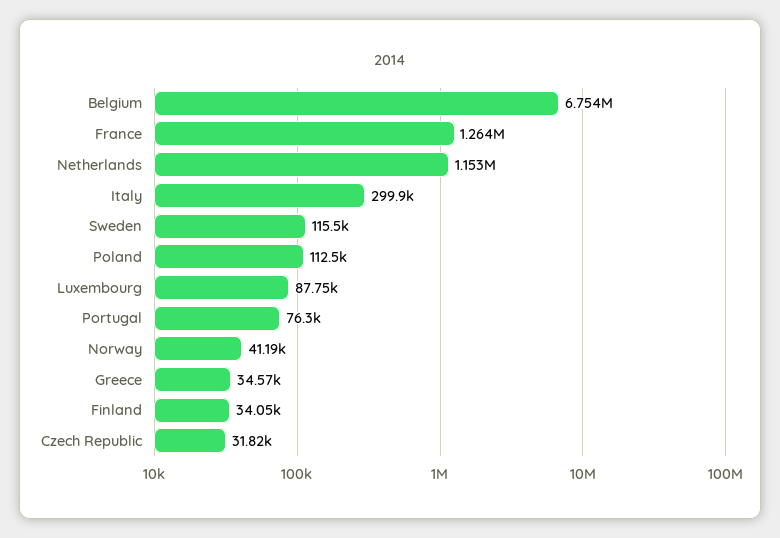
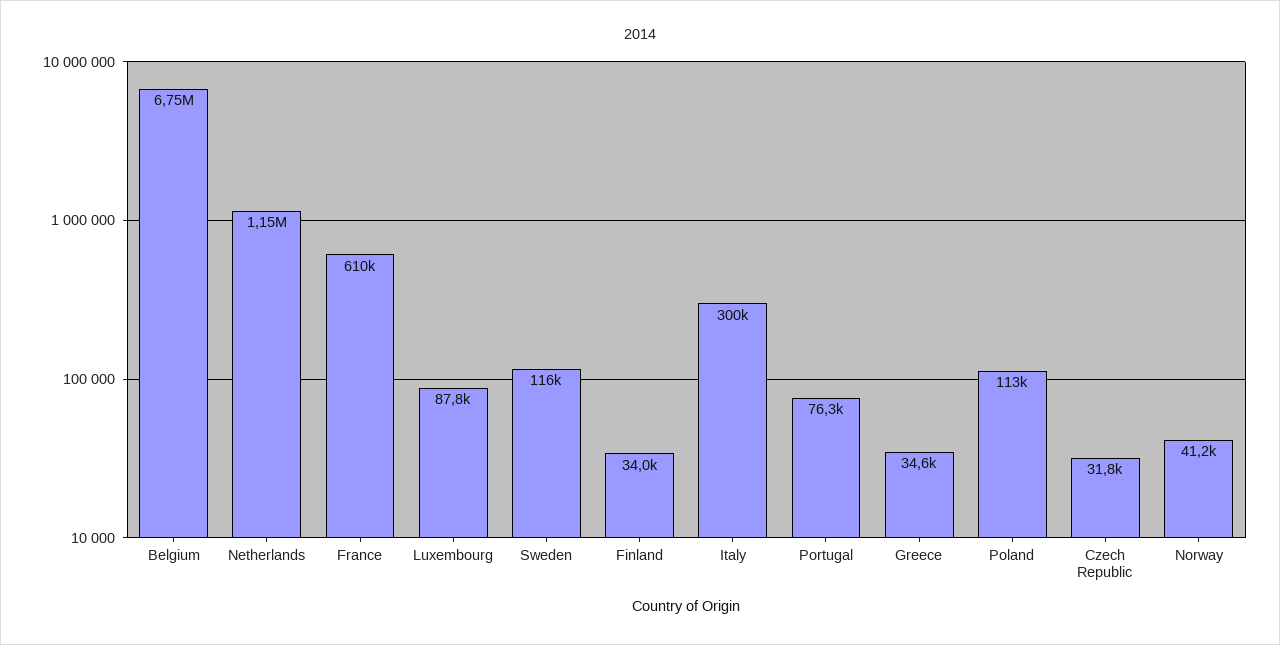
  {
    "Belgium": 6754000,
-   "France": 1264000,
+   "France": 610000,
    "Netherlands": 1153000,
    "Italy": 299900,
    "Sweden": 115500,
    "Poland": 112500,
    "Luxembourg": 87750,
    "Portugal": 76300,
    "Norway": 41190,
    "Greece": 34570,
    "Finland": 34050,
    "Czech Republic": 31820
  }

